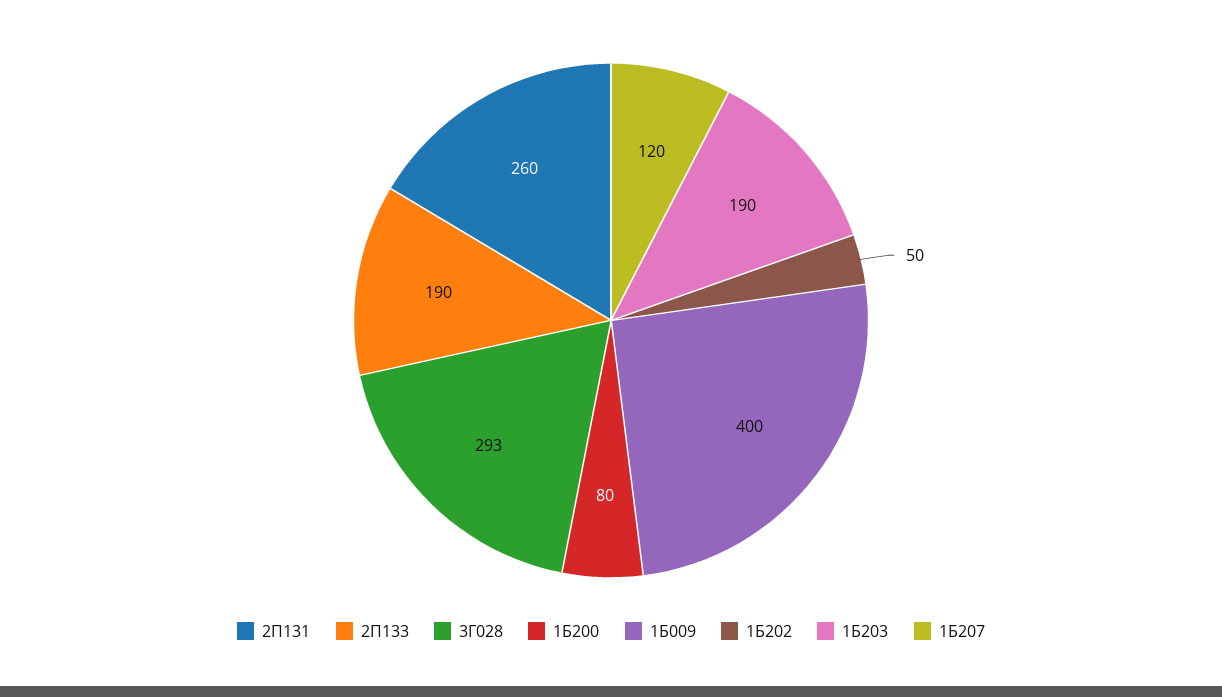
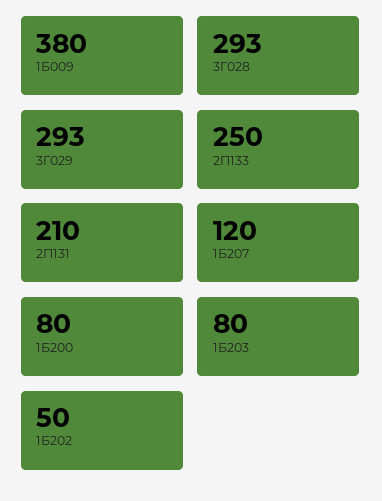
  {
-   "2П131": 260,
+   "2П131": 210,
-   "2П133": 190,
+   "2П133": 250,
    "3Г028": 293,
    "1Б200": 80,
-   "1Б009": 400,
+   "1Б009": 380,
    "1Б202": 50,
-   "1Б203": 190,
+   "1Б203": 80,
-   "1Б207": 120
+   "1Б207": 120,
+   "3Г029": 293
  }

